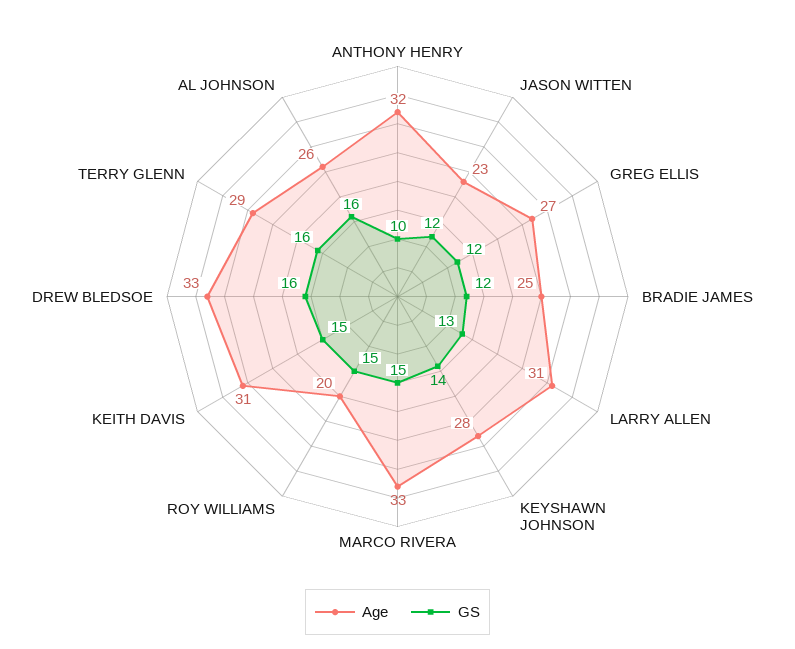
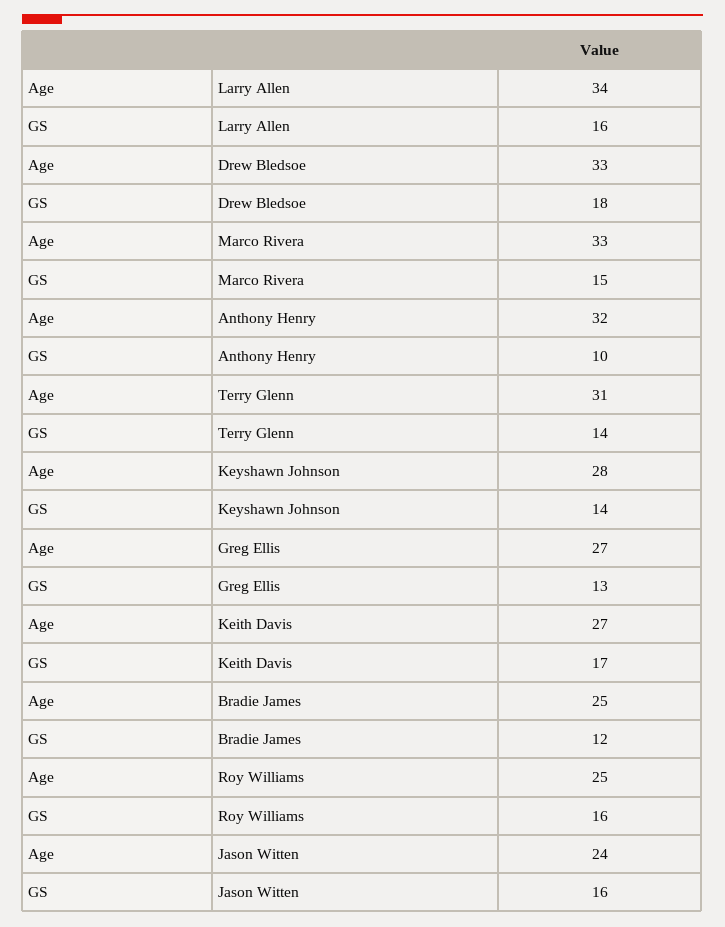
  {
    "Age": {
      "ANTHONY HENRY": 32,
-     "JASON WITTEN": 23,
+     "JASON WITTEN": 24,
      "GREG ELLIS": 27,
      "BRADIE JAMES": 25,
-     "LARRY ALLEN": 31,
+     "LARRY ALLEN": 34,
      "KEYSHAWN JOHNSON": 28,
      "MARCO RIVERA": 33,
-     "ROY WILLIAMS": 20,
+     "ROY WILLIAMS": 25,
-     "KEITH DAVIS": 31,
+     "KEITH DAVIS": 27,
      "DREW BLEDSOE": 33,
-     "TERRY GLENN": 29,
+     "TERRY GLENN": 31
-     "AL JOHNSON": 26
    },
    "GS": {
      "ANTHONY HENRY": 10,
-     "JASON WITTEN": 12,
+     "JASON WITTEN": 16,
-     "GREG ELLIS": 12,
+     "GREG ELLIS": 13,
      "BRADIE JAMES": 12,
-     "LARRY ALLEN": 13,
+     "LARRY ALLEN": 16,
      "KEYSHAWN JOHNSON": 14,
      "MARCO RIVERA": 15,
-     "ROY WILLIAMS": 15,
+     "ROY WILLIAMS": 16,
-     "KEITH DAVIS": 15,
+     "KEITH DAVIS": 17,
-     "DREW BLEDSOE": 16,
+     "DREW BLEDSOE": 18,
-     "TERRY GLENN": 16,
+     "TERRY GLENN": 14
-     "AL JOHNSON": 16
    }
  }

